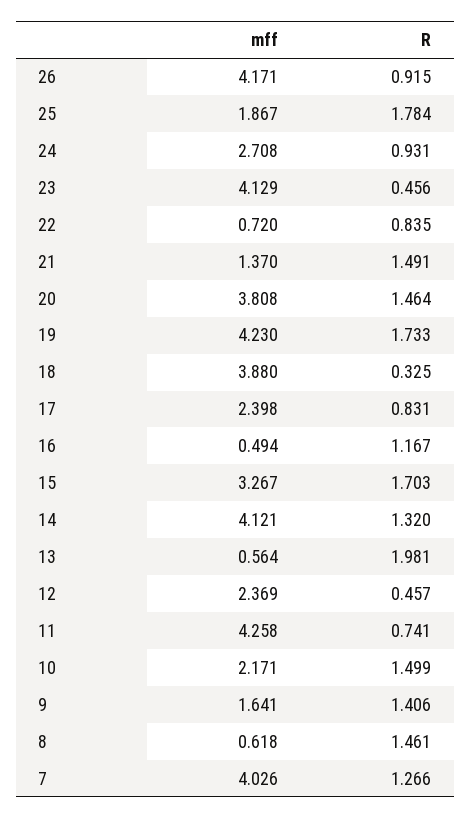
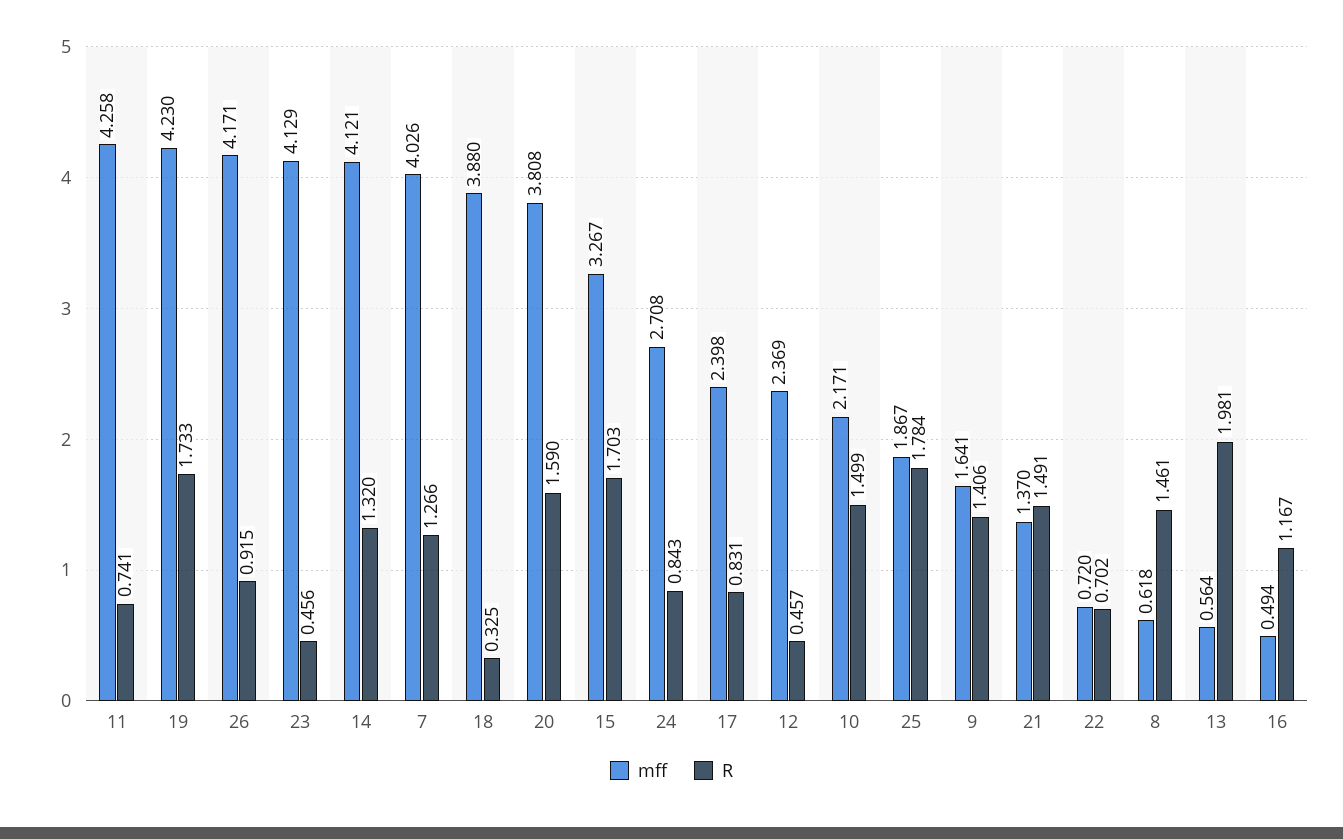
  {
    "mff": {
      "26": 4.171,
      "25": 1.867,
      "24": 2.708,
      "23": 4.129,
      "22": 0.72,
      "21": 1.37,
      "20": 3.808,
      "19": 4.23,
      "18": 3.88,
      "17": 2.398,
      "16": 0.494,
      "15": 3.267,
      "14": 4.121,
      "13": 0.564,
      "12": 2.369,
      "11": 4.258,
      "10": 2.171,
      "9": 1.641,
      "8": 0.618,
      "7": 4.026
    },
    "R": {
      "26": 0.915,
      "25": 1.784,
-     "24": 0.931,
+     "24": 0.843,
      "23": 0.456,
-     "22": 0.835,
+     "22": 0.702,
      "21": 1.491,
-     "20": 1.464,
+     "20": 1.59,
      "19": 1.733,
      "18": 0.325,
      "17": 0.831,
      "16": 1.167,
      "15": 1.703,
      "14": 1.32,
      "13": 1.981,
      "12": 0.457,
      "11": 0.741,
      "10": 1.499,
      "9": 1.406,
      "8": 1.461,
      "7": 1.266
    }
  }

